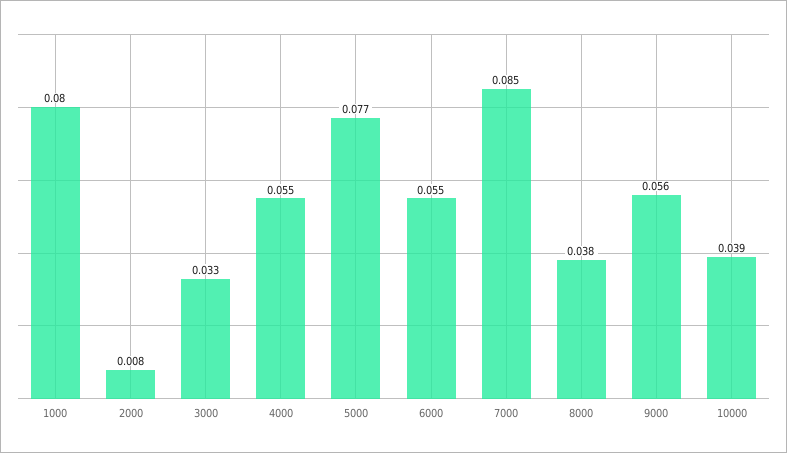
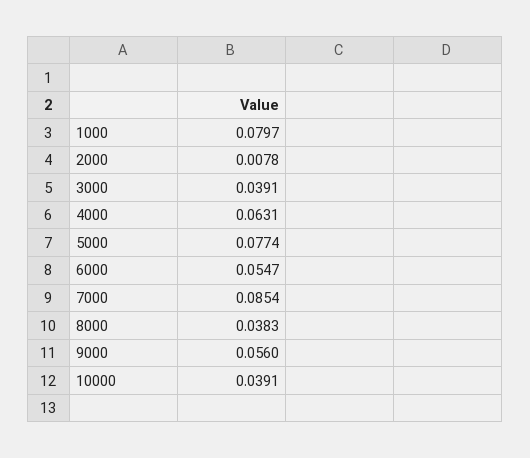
  {
    "1000": 0.0797,
    "2000": 0.0078,
-   "3000": 0.033,
+   "3000": 0.0391,
-   "4000": 0.055,
+   "4000": 0.0631,
    "5000": 0.0774,
    "6000": 0.0547,
    "7000": 0.0854,
    "8000": 0.0383,
    "9000": 0.056,
    "10000": 0.0391
  }

